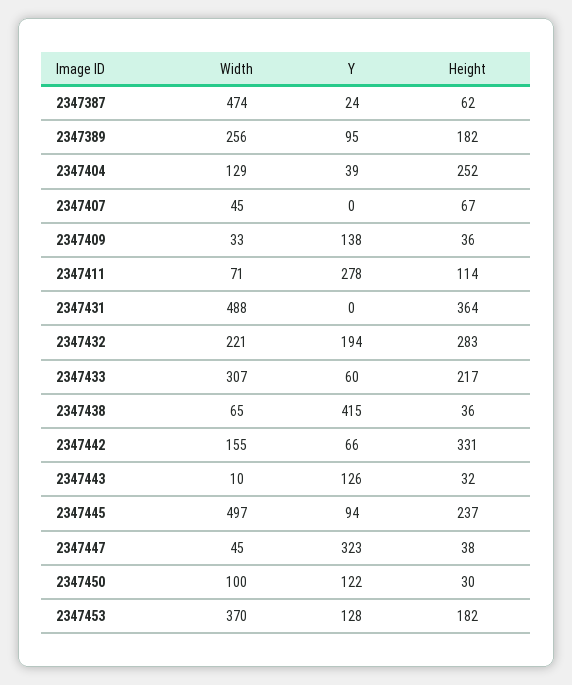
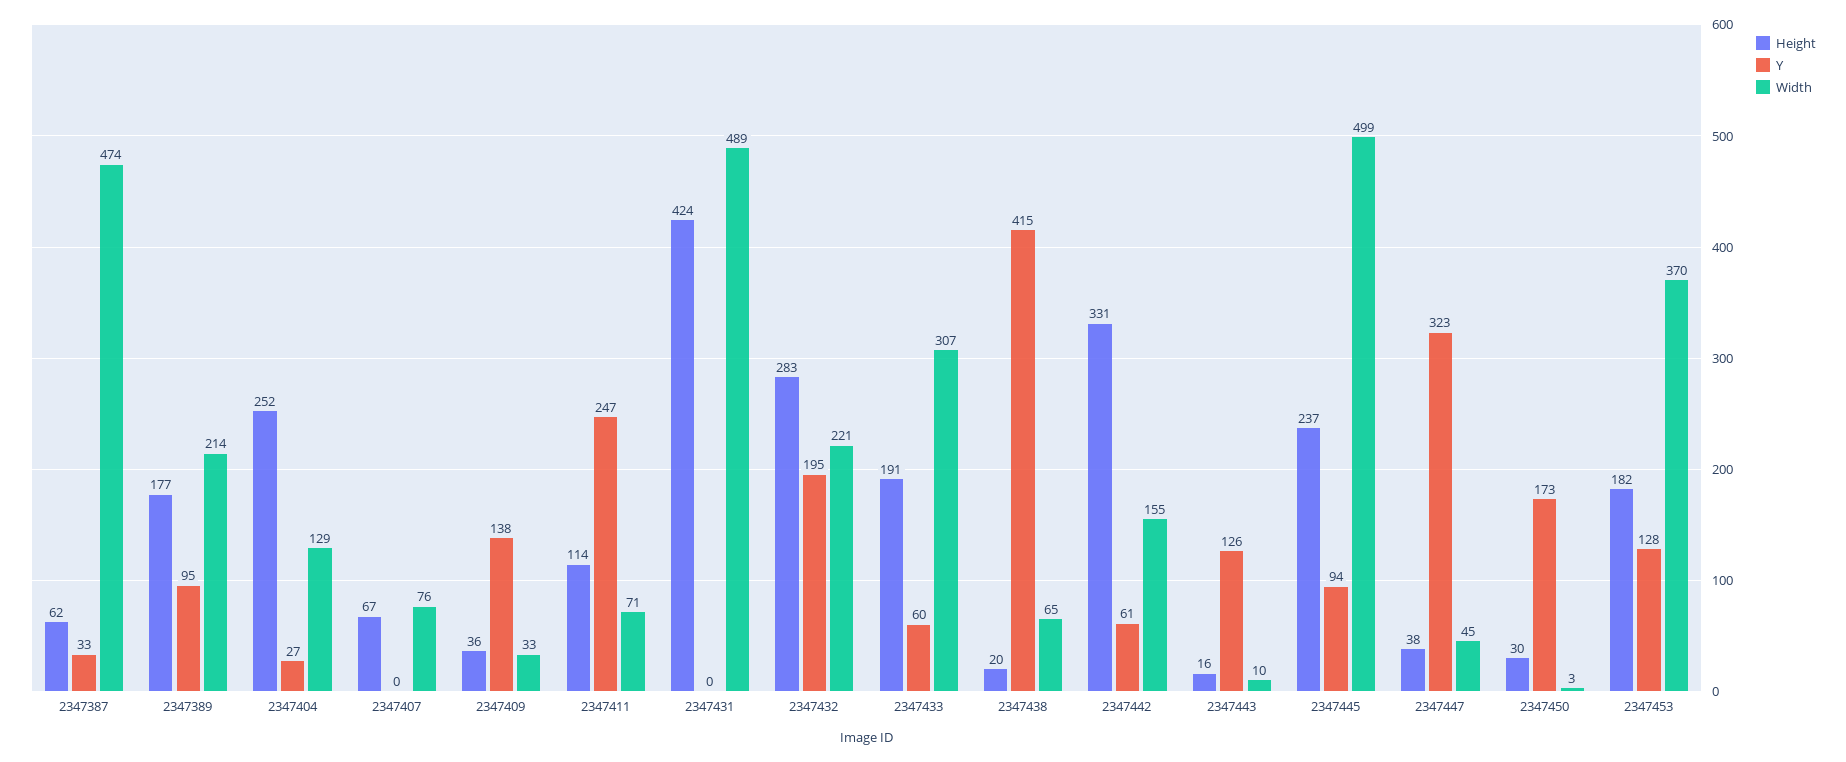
  {
    "Width": {
      "2347387": 474,
-     "2347389": 256,
+     "2347389": 214,
      "2347404": 129,
-     "2347407": 45,
+     "2347407": 76,
      "2347409": 33,
      "2347411": 71,
-     "2347431": 488,
+     "2347431": 489,
      "2347432": 221,
      "2347433": 307,
      "2347438": 65,
      "2347442": 155,
      "2347443": 10,
-     "2347445": 497,
+     "2347445": 499,
      "2347447": 45,
-     "2347450": 100,
+     "2347450": 3,
      "2347453": 370
    },
    "Y": {
-     "2347387": 24,
+     "2347387": 33,
      "2347389": 95,
-     "2347404": 39,
+     "2347404": 27,
      "2347407": 0,
      "2347409": 138,
-     "2347411": 278,
+     "2347411": 247,
      "2347431": 0,
-     "2347432": 194,
+     "2347432": 195,
      "2347433": 60,
      "2347438": 415,
-     "2347442": 66,
+     "2347442": 61,
      "2347443": 126,
      "2347445": 94,
      "2347447": 323,
-     "2347450": 122,
+     "2347450": 173,
      "2347453": 128
    },
    "Height": {
      "2347387": 62,
-     "2347389": 182,
+     "2347389": 177,
      "2347404": 252,
      "2347407": 67,
      "2347409": 36,
      "2347411": 114,
-     "2347431": 364,
+     "2347431": 424,
      "2347432": 283,
-     "2347433": 217,
+     "2347433": 191,
-     "2347438": 36,
+     "2347438": 20,
      "2347442": 331,
-     "2347443": 32,
+     "2347443": 16,
      "2347445": 237,
      "2347447": 38,
      "2347450": 30,
      "2347453": 182
    }
  }

